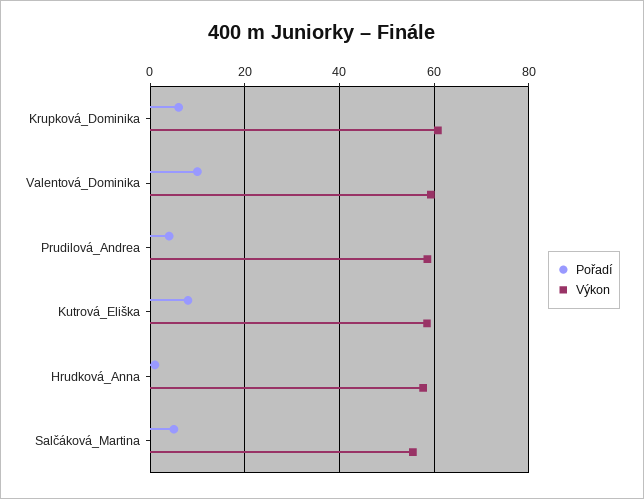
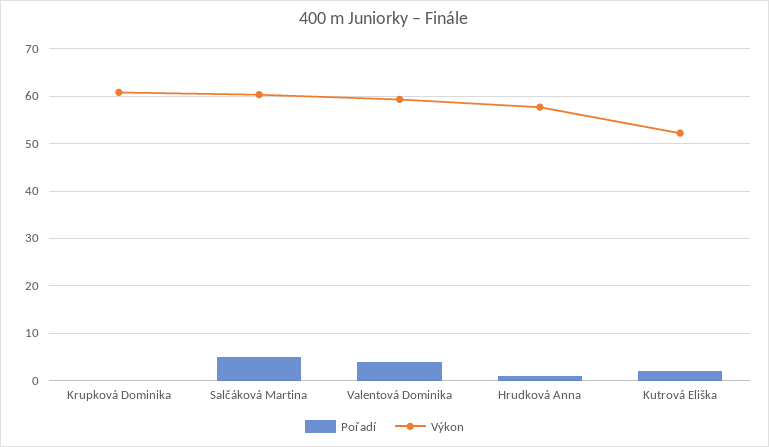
  {
    "Pořadí": {
-     "Krupková_Dominika": 6,
+     "Krupková_Dominika": 0,
-     "Valentová_Dominika": 10,
+     "Valentová_Dominika": 4,
-     "Prudilová_Andrea": 4,
-     "Kutrová_Eliška": 8,
+     "Kutrová_Eliška": 2,
      "Hrudková_Anna": 2,
      "Salčáková_Martina": 6
    },
    "Výkon": {
      "Krupková_Dominika": 60,
      "Valentová_Dominika": 60,
-     "Prudilová_Andrea": 58,
-     "Kutrová_Eliška": 58,
+     "Kutrová_Eliška": 52,
      "Hrudková_Anna": 58,
-     "Salčáková_Martina": 56
+     "Salčáková_Martina": 60
    }
  }

